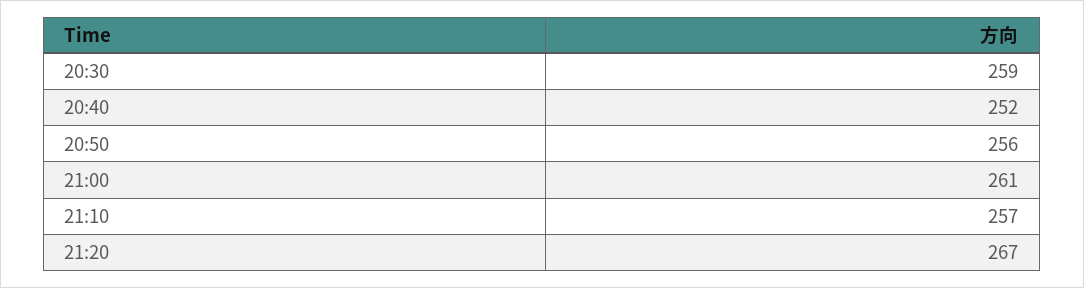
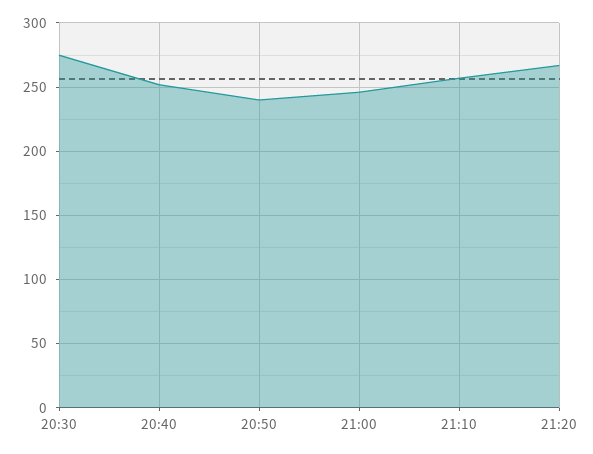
  {
-   "20:30": 259,
+   "20:30": 275,
    "20:40": 252,
-   "20:50": 256,
+   "20:50": 240,
-   "21:00": 261,
+   "21:00": 245,
    "21:10": 257,
    "21:20": 267
  }

